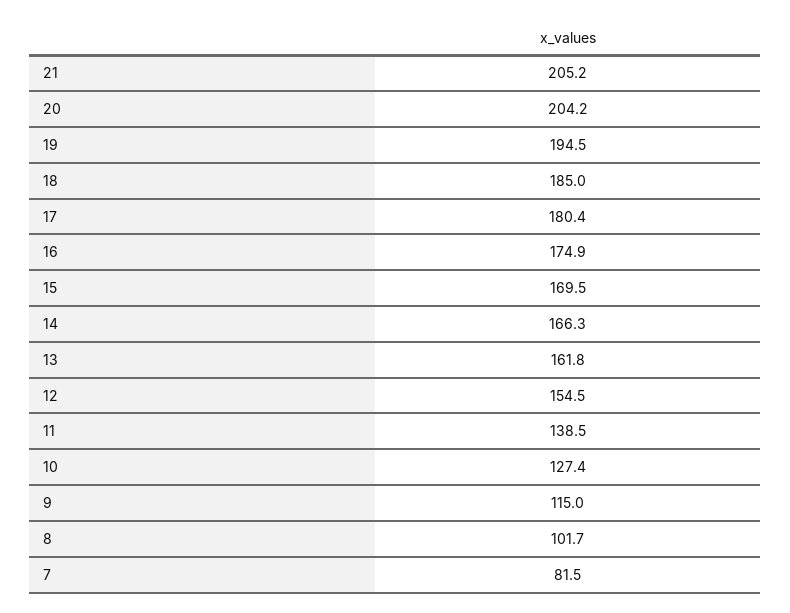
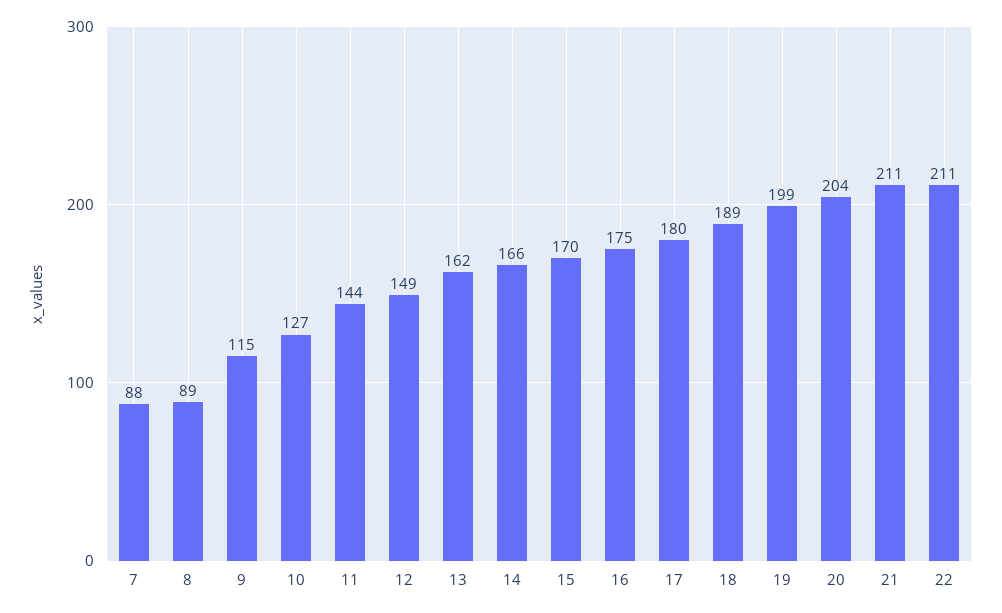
  {
-   "21": 205.2,
+   "21": 211,
    "20": 204.2,
-   "19": 194.5,
+   "19": 199,
-   "18": 185,
+   "18": 189,
    "17": 180.4,
    "16": 174.9,
    "15": 169.5,
    "14": 166.3,
    "13": 161.8,
-   "12": 154.5,
+   "12": 149,
-   "11": 138.5,
+   "11": 144,
    "10": 127.4,
    "9": 115,
-   "8": 101.7,
+   "8": 89,
-   "7": 81.5
+   "7": 88,
+   "22": 211
  }

